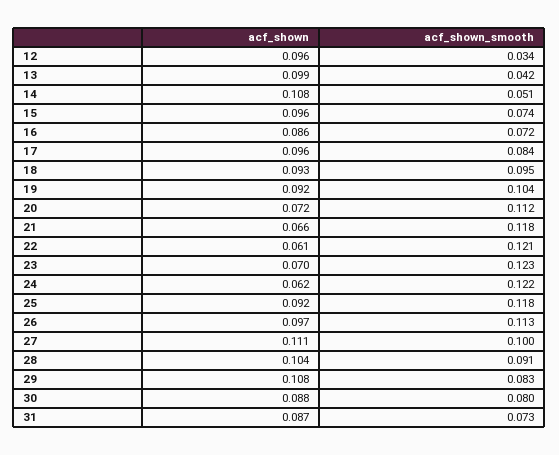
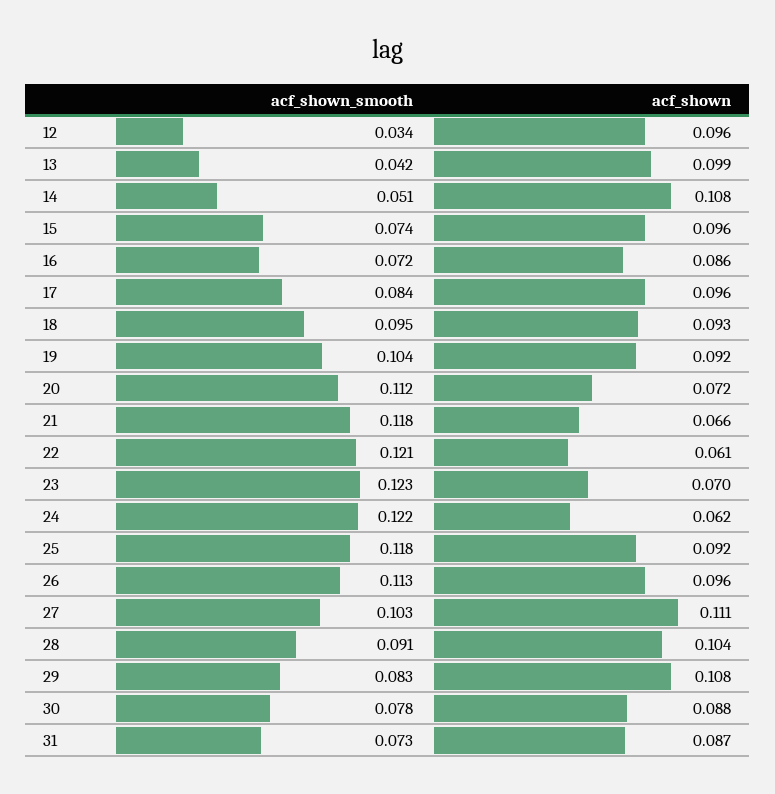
  {
    "acf_shown": {
      "12": 0.096,
      "13": 0.099,
      "14": 0.108,
      "15": 0.096,
      "16": 0.086,
      "17": 0.096,
      "18": 0.093,
      "19": 0.092,
      "20": 0.072,
      "21": 0.066,
      "22": 0.061,
      "23": 0.07,
      "24": 0.062,
      "25": 0.092,
-     "26": 0.097,
+     "26": 0.096,
      "27": 0.111,
      "28": 0.104,
      "29": 0.108,
      "30": 0.088,
      "31": 0.087
    },
    "acf_shown_smooth": {
      "12": 0.034,
      "13": 0.042,
      "14": 0.051,
      "15": 0.074,
      "16": 0.072,
      "17": 0.084,
      "18": 0.095,
      "19": 0.104,
      "20": 0.112,
      "21": 0.118,
      "22": 0.121,
      "23": 0.123,
      "24": 0.122,
      "25": 0.118,
      "26": 0.113,
-     "27": 0.1,
+     "27": 0.103,
      "28": 0.091,
      "29": 0.083,
-     "30": 0.08,
+     "30": 0.078,
      "31": 0.073
    }
  }

